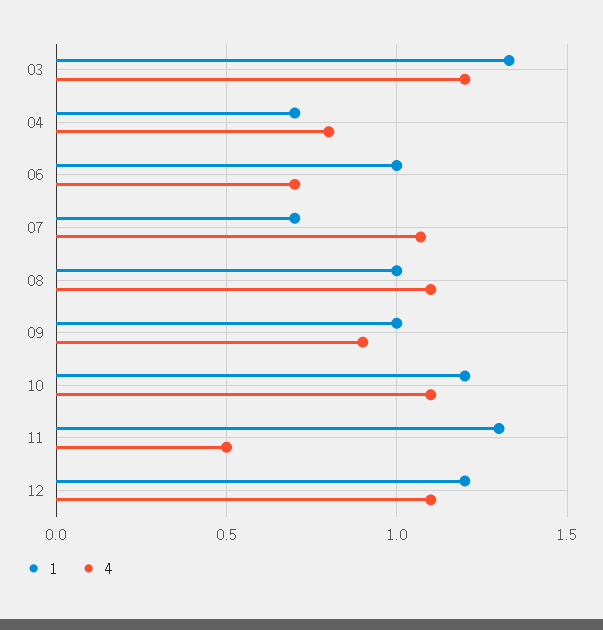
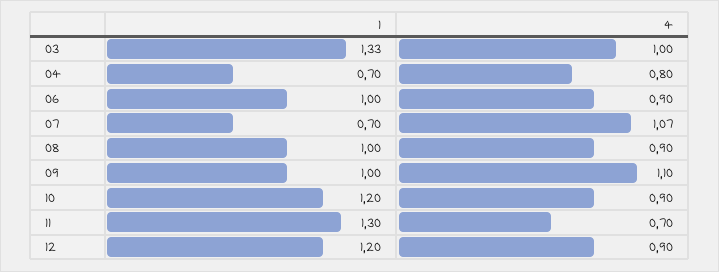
  {
    "1": {
      "03": 1.33,
      "04": 0.7,
      "06": 1,
      "07": 0.7,
      "08": 1,
      "09": 1,
      "10": 1.2,
      "11": 1.3,
      "12": 1.2
    },
    "4": {
-     "03": 1.2,
+     "03": 1,
      "04": 0.8,
-     "06": 0.7,
+     "06": 0.9,
      "07": 1.07,
-     "08": 1.1,
+     "08": 0.9,
-     "09": 0.9,
+     "09": 1.1,
-     "10": 1.1,
+     "10": 0.9,
-     "11": 0.5,
+     "11": 0.7,
-     "12": 1.1
+     "12": 0.9
    }
  }

